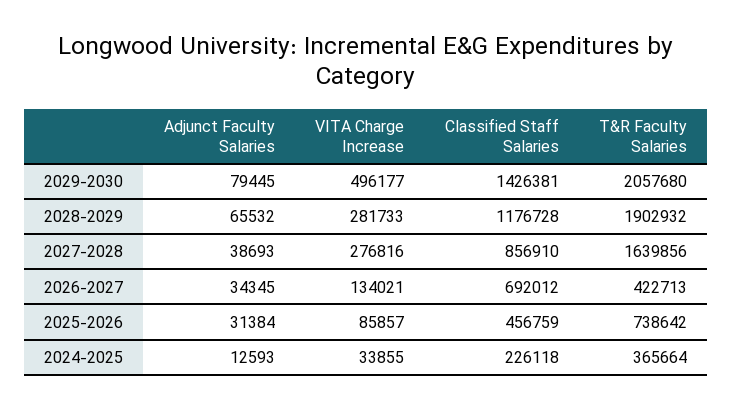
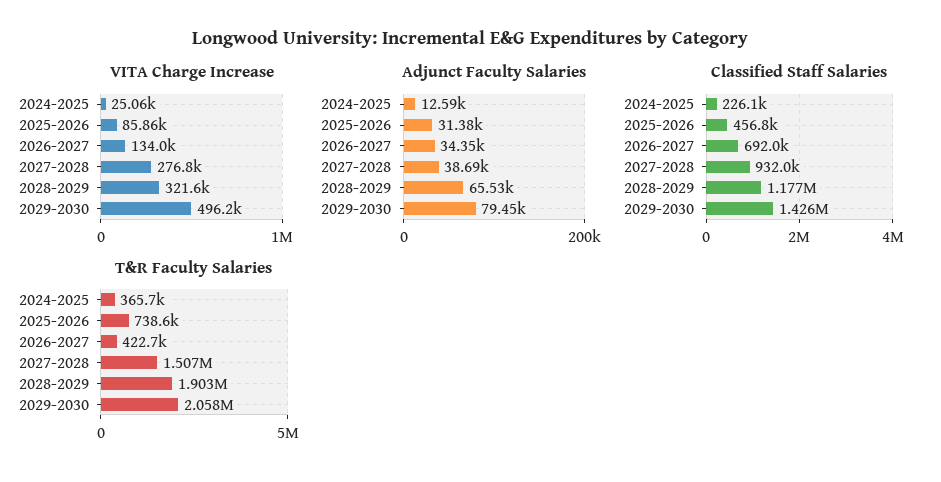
  {
    "Adjunct Faculty Salaries": {
      "2029-2030": 79445,
      "2028-2029": 65532,
      "2027-2028": 38693,
      "2026-2027": 34345,
      "2025-2026": 31384,
      "2024-2025": 12593
    },
    "VITA Charge Increase": {
      "2029-2030": 496177,
-     "2028-2029": 281733,
+     "2028-2029": 321600,
      "2027-2028": 276816,
      "2026-2027": 134021,
      "2025-2026": 85857,
-     "2024-2025": 33855
+     "2024-2025": 25060
    },
    "Classified Staff Salaries": {
      "2029-2030": 1426381,
      "2028-2029": 1176728,
-     "2027-2028": 856910,
+     "2027-2028": 932000,
      "2026-2027": 692012,
      "2025-2026": 456759,
      "2024-2025": 226118
    },
    "T&R Faculty Salaries": {
      "2029-2030": 2057680,
      "2028-2029": 1902932,
-     "2027-2028": 1639856,
+     "2027-2028": 1507000,
      "2026-2027": 422713,
      "2025-2026": 738642,
      "2024-2025": 365664
    }
  }

